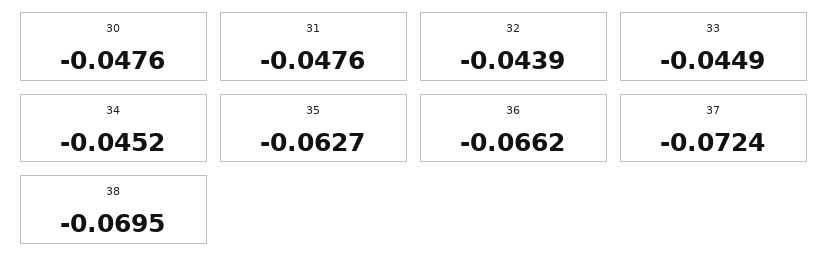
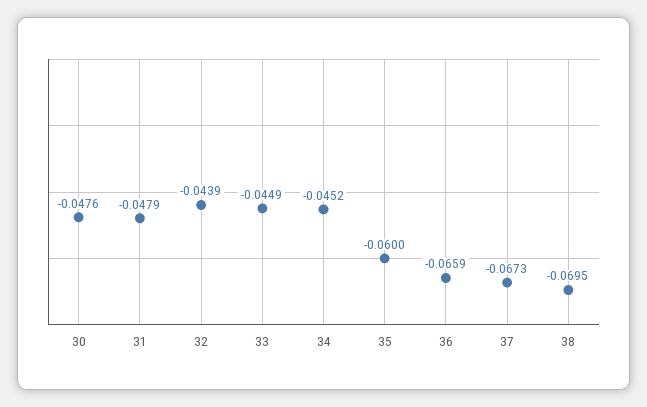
  {
    "30": -0.0476,
-   "31": -0.0476,
+   "31": -0.0479,
    "32": -0.0439,
    "33": -0.0449,
    "34": -0.0452,
-   "35": -0.0627,
+   "35": -0.06,
-   "36": -0.0662,
+   "36": -0.0659,
-   "37": -0.0724,
+   "37": -0.0673,
    "38": -0.0695
  }

